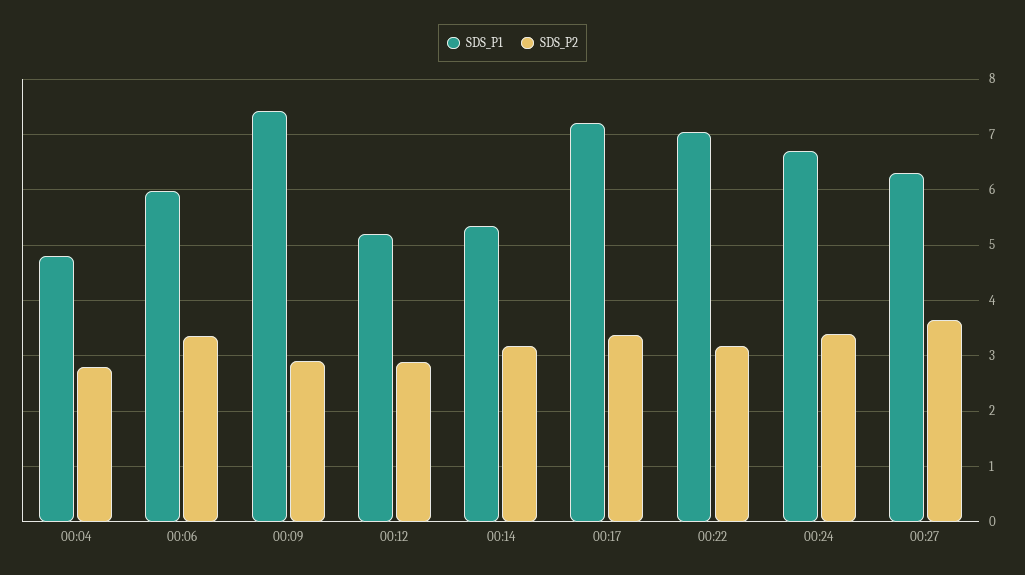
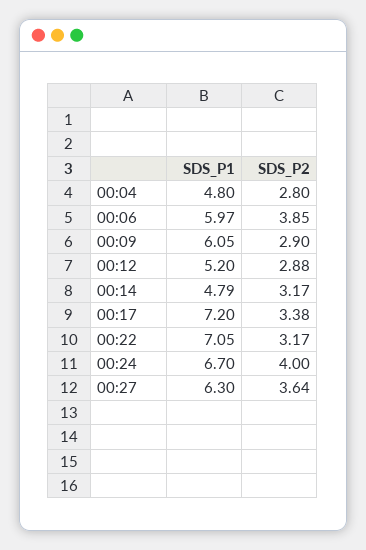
  {
    "SDS_P1": {
      "00:04": 4.8,
      "00:06": 5.97,
-     "00:09": 7.4,
+     "00:09": 6.05,
      "00:12": 5.2,
-     "00:14": 5.4,
+     "00:14": 4.79,
      "00:17": 7.2,
      "00:22": 7.05,
      "00:24": 6.7,
      "00:27": 6.3
    },
    "SDS_P2": {
      "00:04": 2.8,
-     "00:06": 3.4,
+     "00:06": 3.85,
      "00:09": 2.9,
      "00:12": 2.88,
      "00:14": 3.17,
      "00:17": 3.38,
      "00:22": 3.17,
-     "00:24": 3.4,
+     "00:24": 4,
      "00:27": 3.64
    }
  }

